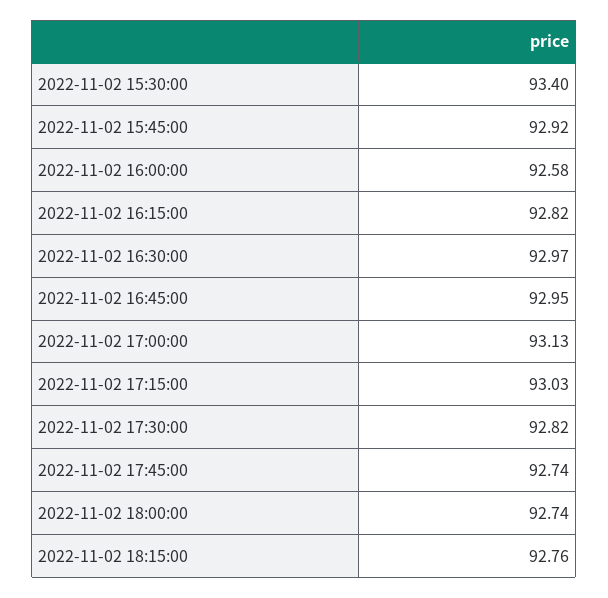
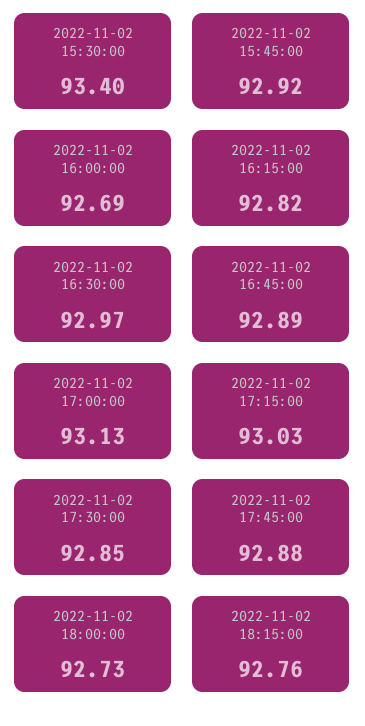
  {
    "2022-11-02 15:30:00": 93.4,
    "2022-11-02 15:45:00": 92.92,
-   "2022-11-02 16:00:00": 92.58,
+   "2022-11-02 16:00:00": 92.69,
    "2022-11-02 16:15:00": 92.82,
    "2022-11-02 16:30:00": 92.97,
-   "2022-11-02 16:45:00": 92.95,
+   "2022-11-02 16:45:00": 92.89,
    "2022-11-02 17:00:00": 93.13,
    "2022-11-02 17:15:00": 93.03,
-   "2022-11-02 17:30:00": 92.82,
+   "2022-11-02 17:30:00": 92.85,
-   "2022-11-02 17:45:00": 92.74,
+   "2022-11-02 17:45:00": 92.88,
-   "2022-11-02 18:00:00": 92.74,
+   "2022-11-02 18:00:00": 92.73,
    "2022-11-02 18:15:00": 92.76
  }

